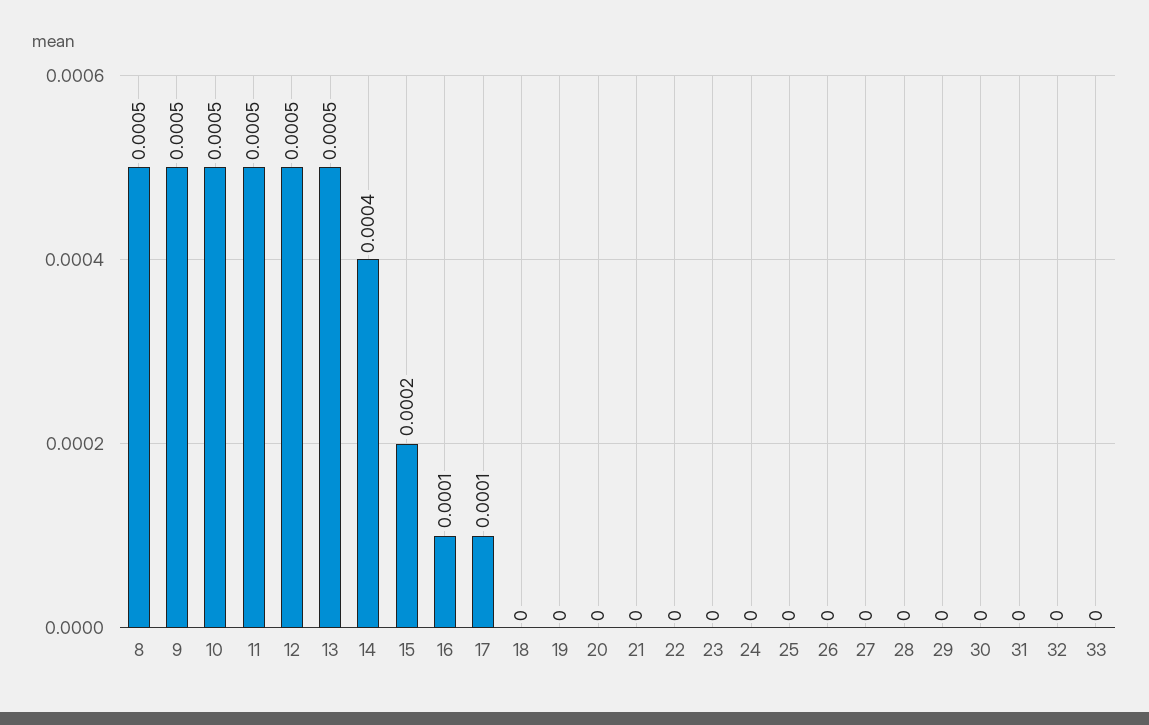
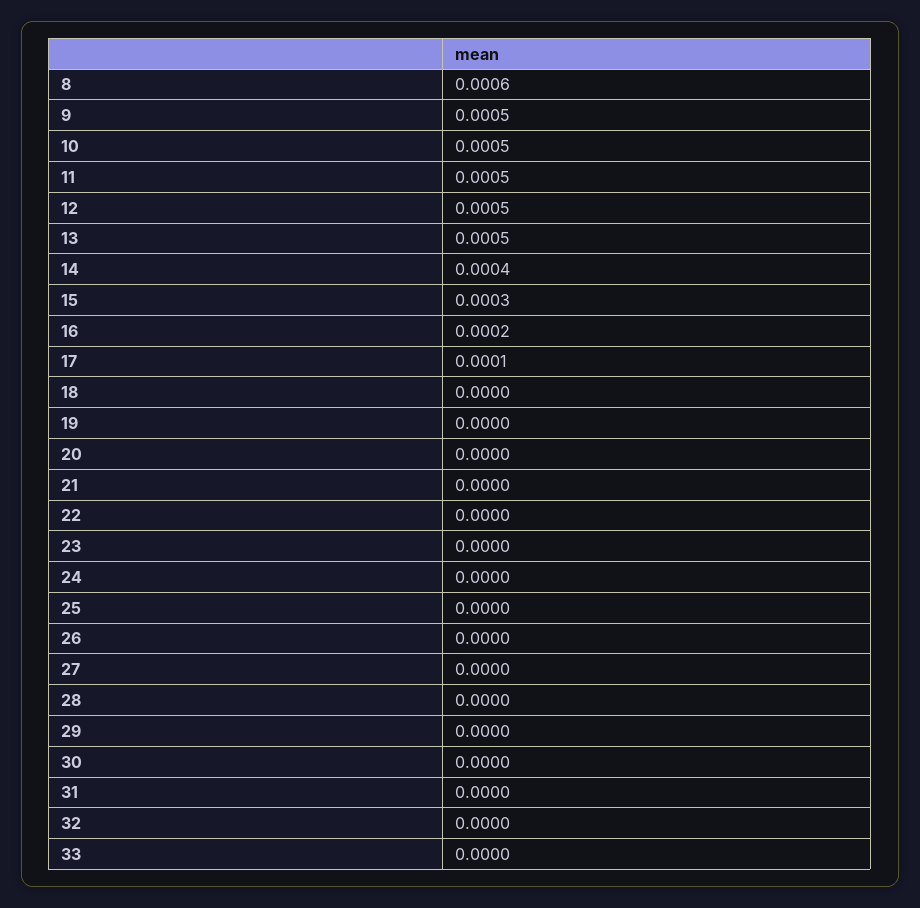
  {
-   "8": 0.0005,
+   "8": 0.0006,
    "9": 0.0005,
    "10": 0.0005,
    "11": 0.0005,
    "12": 0.0005,
    "13": 0.0005,
    "14": 0.0004,
-   "15": 0.0002,
+   "15": 0.0003,
-   "16": 0.0001,
+   "16": 0.0002,
    "17": 0.0001,
    "18": 0,
    "19": 0,
    "20": 0,
    "21": 0,
    "22": 0,
    "23": 0,
    "24": 0,
    "25": 0,
    "26": 0,
    "27": 0,
    "28": 0,
    "29": 0,
    "30": 0,
    "31": 0,
    "32": 0,
    "33": 0
  }

